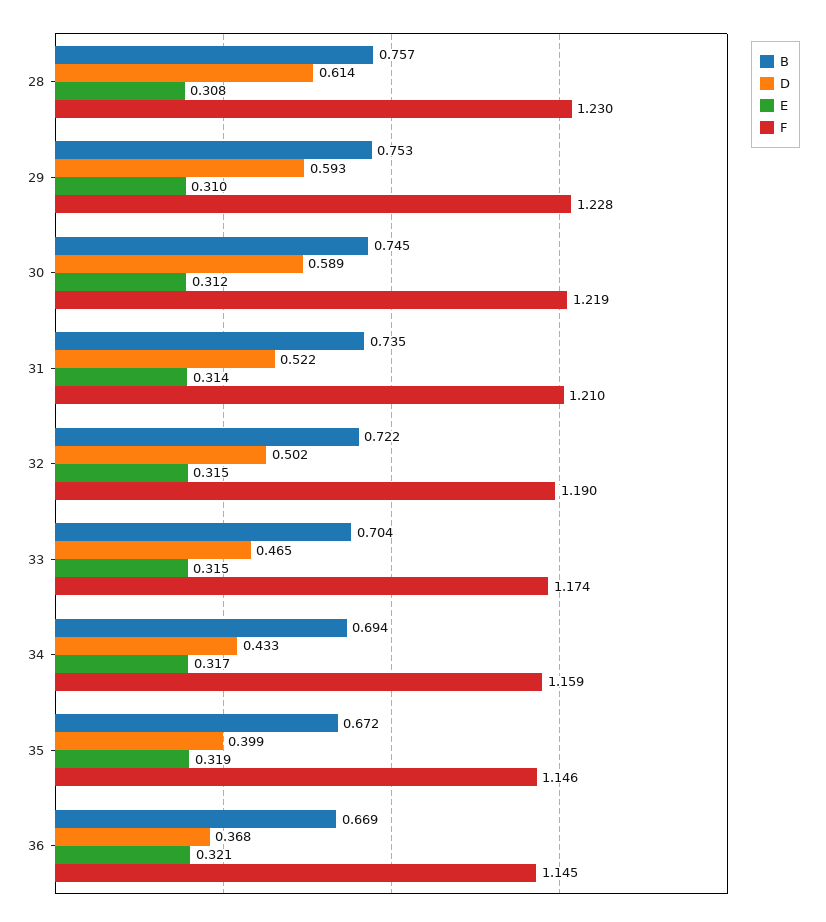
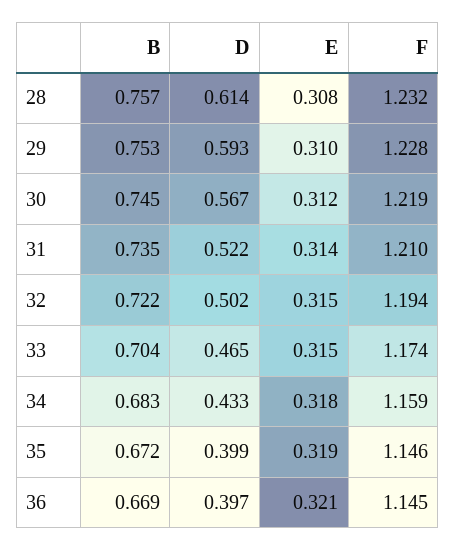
  {
    "B": {
      "28": 0.757,
      "29": 0.753,
      "30": 0.745,
      "31": 0.735,
      "32": 0.722,
      "33": 0.704,
-     "34": 0.694,
+     "34": 0.683,
      "35": 0.672,
      "36": 0.669
    },
    "D": {
      "28": 0.614,
      "29": 0.593,
-     "30": 0.589,
+     "30": 0.567,
      "31": 0.522,
      "32": 0.502,
      "33": 0.465,
      "34": 0.433,
      "35": 0.399,
-     "36": 0.368
+     "36": 0.397
    },
    "E": {
      "28": 0.308,
      "29": 0.31,
      "30": 0.312,
      "31": 0.314,
      "32": 0.315,
      "33": 0.315,
-     "34": 0.317,
+     "34": 0.318,
      "35": 0.319,
      "36": 0.321
    },
    "F": {
-     "28": 1.23,
+     "28": 1.232,
      "29": 1.228,
      "30": 1.219,
      "31": 1.21,
-     "32": 1.19,
+     "32": 1.194,
      "33": 1.174,
      "34": 1.159,
      "35": 1.146,
      "36": 1.145
    }
  }

